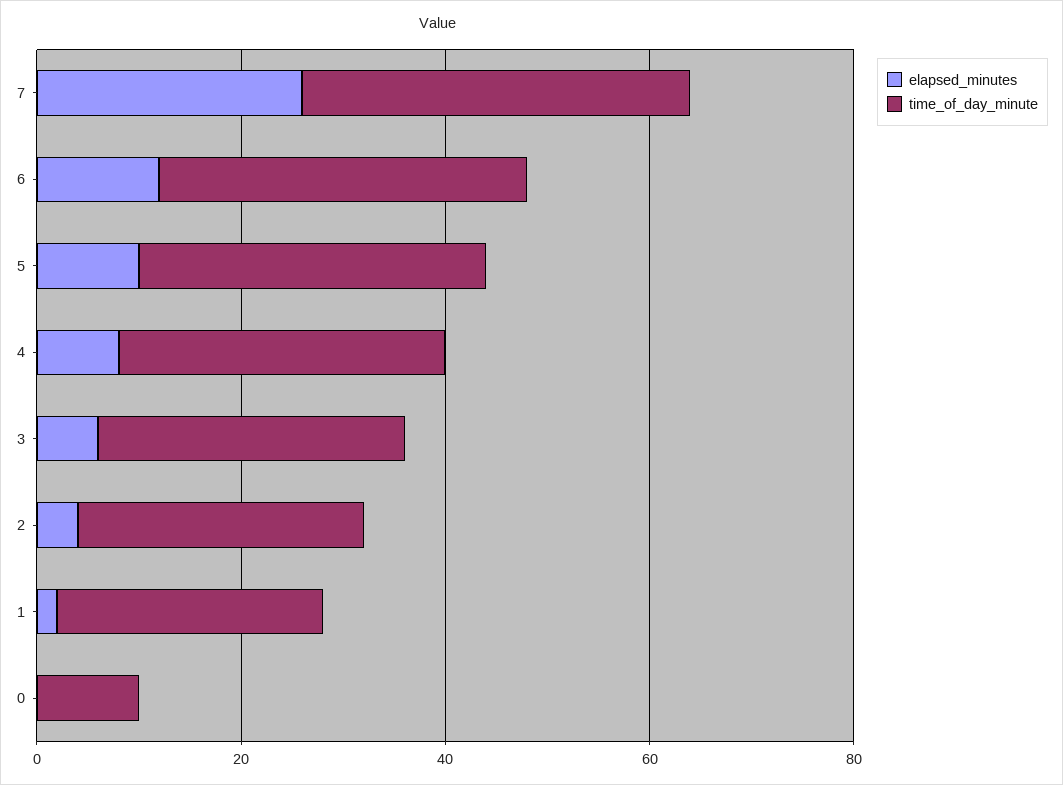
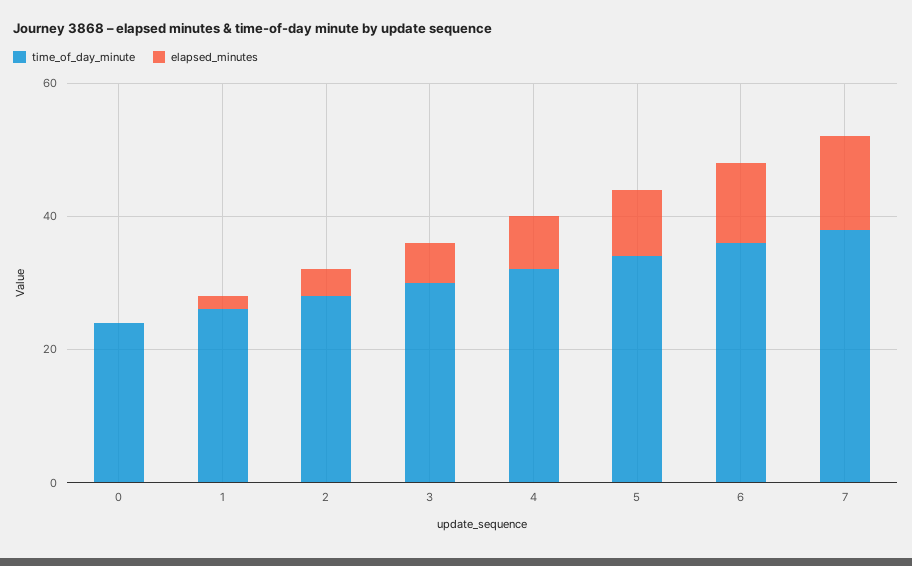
  {
    "elapsed_minutes": {
-     "7": 25,
+     "7": 15,
      "6": 10,
      "5": 10,
      "4": 10,
      "3": 5,
      "2": 5,
      "1": 0,
      "0": 0
    },
    "time_of_day_minute": {
      "7": 40,
      "6": 35,
      "5": 35,
      "4": 30,
      "3": 30,
      "2": 30,
      "1": 25,
-     "0": 10
+     "0": 25
    }
  }

